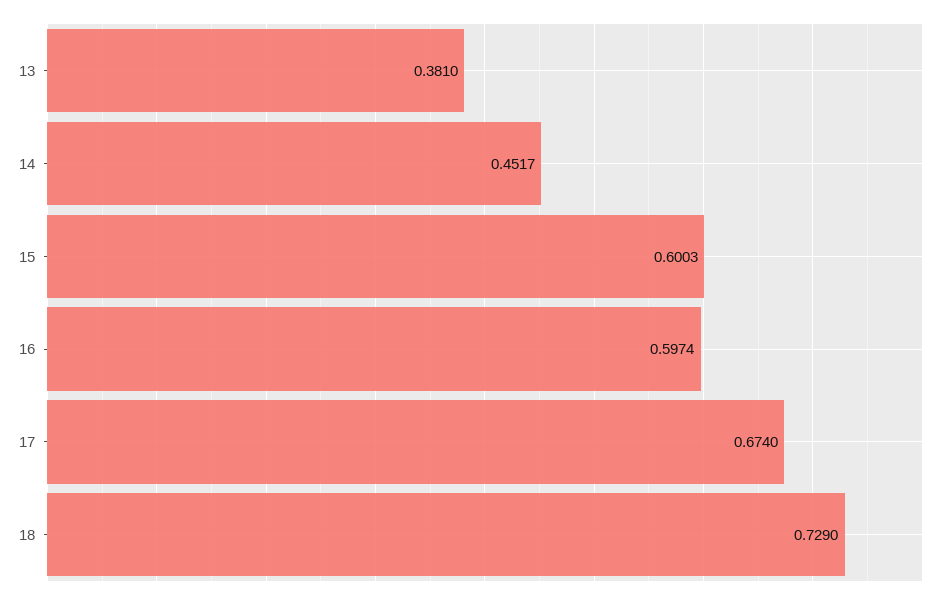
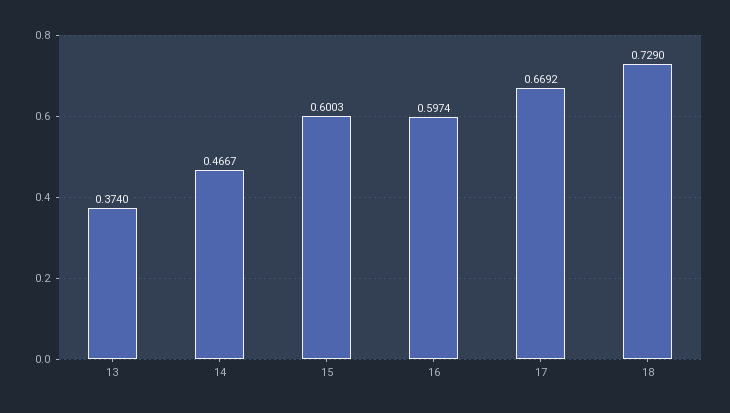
  {
-   "13": 0.381,
+   "13": 0.374,
-   "14": 0.4517,
+   "14": 0.4667,
    "15": 0.6003,
    "16": 0.5974,
-   "17": 0.674,
+   "17": 0.6692,
    "18": 0.729
  }

